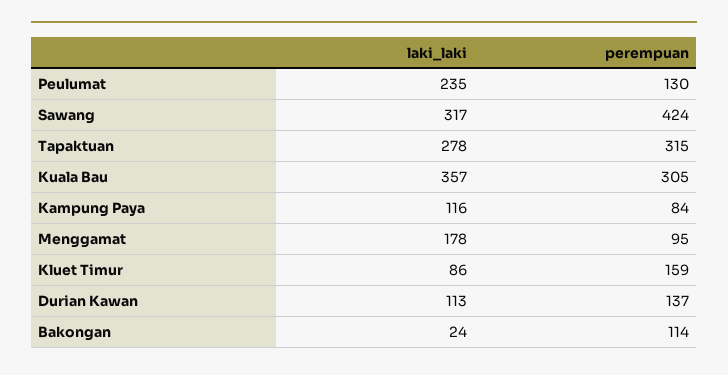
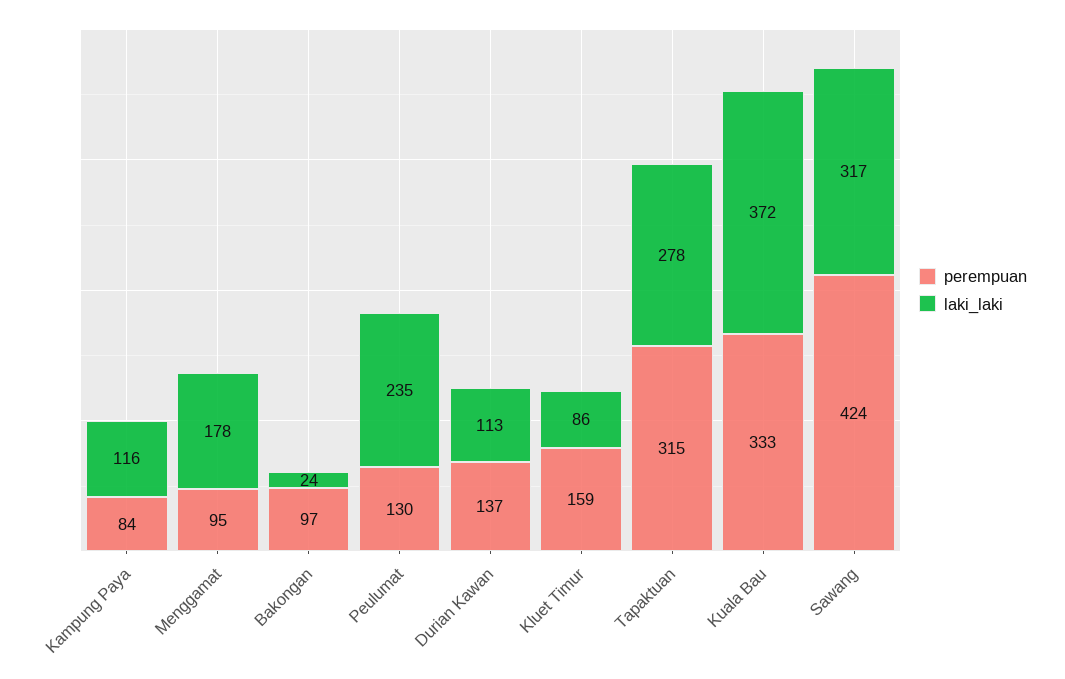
  {
    "laki_laki": {
      "Peulumat": 235,
      "Sawang": 317,
      "Tapaktuan": 278,
-     "Kuala Bau": 357,
+     "Kuala Bau": 372,
      "Kampung Paya": 116,
      "Menggamat": 178,
      "Kluet Timur": 86,
      "Durian Kawan": 113,
      "Bakongan": 24
    },
    "perempuan": {
      "Peulumat": 130,
      "Sawang": 424,
      "Tapaktuan": 315,
-     "Kuala Bau": 305,
+     "Kuala Bau": 333,
      "Kampung Paya": 84,
      "Menggamat": 95,
      "Kluet Timur": 159,
      "Durian Kawan": 137,
-     "Bakongan": 114
+     "Bakongan": 97
    }
  }

